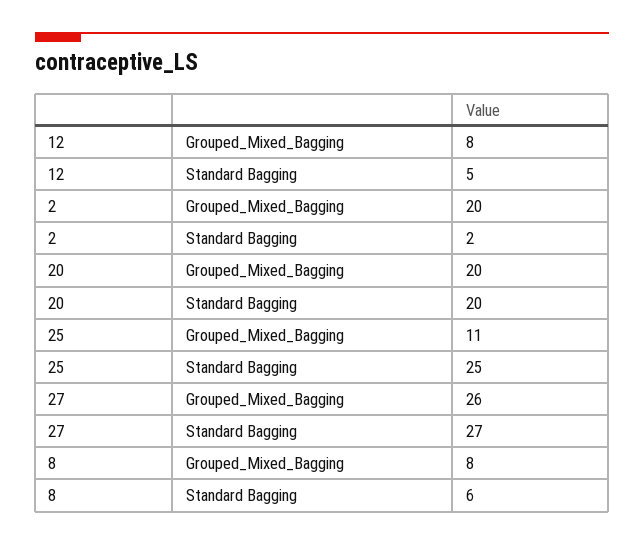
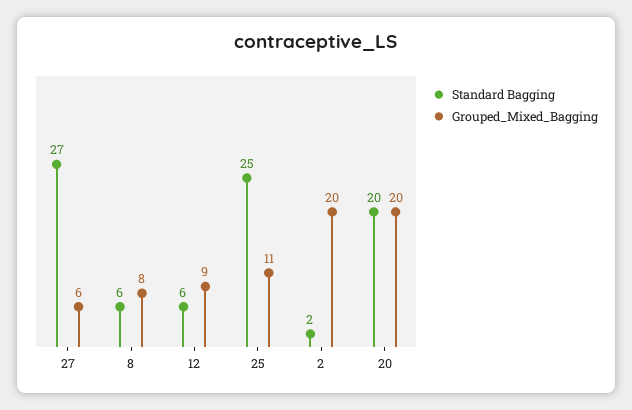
  {
    "Grouped_Mixed_Bagging": {
-     "12": 8,
+     "12": 9,
      "2": 20,
      "20": 20,
      "25": 11,
-     "27": 26,
+     "27": 6,
      "8": 8
    },
    "Standard Bagging": {
-     "12": 5,
+     "12": 6,
      "2": 2,
      "20": 20,
      "25": 25,
      "27": 27,
      "8": 6
    }
  }

